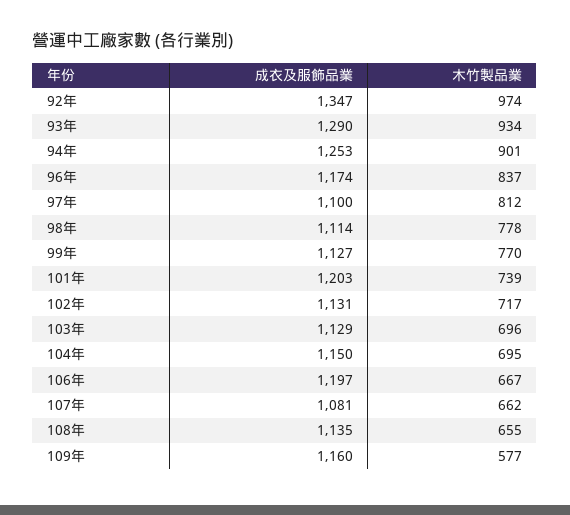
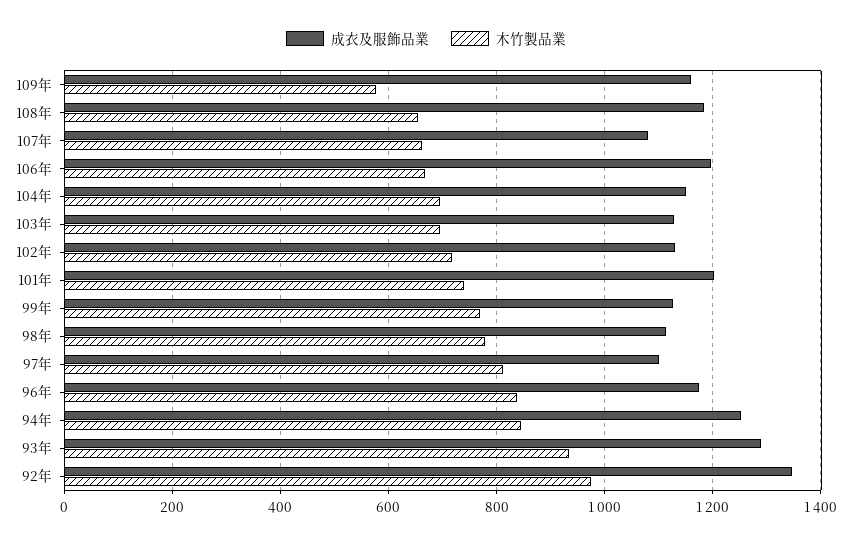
  {
    "成衣及服飾品業": {
      "92年": 1347,
      "93年": 1290,
      "94年": 1253,
      "96年": 1174,
      "97年": 1100,
      "98年": 1114,
      "99年": 1127,
      "101年": 1203,
      "102年": 1131,
      "103年": 1129,
      "104年": 1150,
      "106年": 1197,
      "107年": 1081,
-     "108年": 1135,
+     "108年": 1180,
      "109年": 1160
    },
    "木竹製品業": {
      "92年": 974,
      "93年": 934,
-     "94年": 901,
+     "94年": 840,
      "96年": 837,
      "97年": 812,
      "98年": 778,
      "99年": 770,
      "101年": 739,
      "102年": 717,
      "103年": 696,
      "104年": 695,
      "106年": 667,
      "107年": 662,
      "108年": 655,
      "109年": 577
    }
  }

